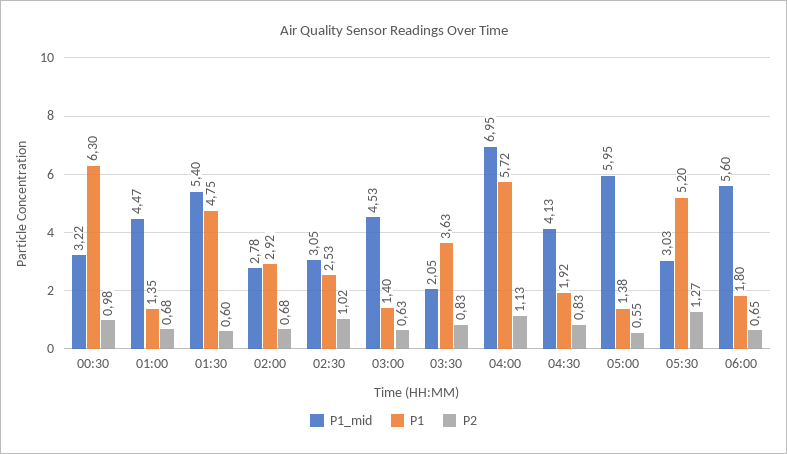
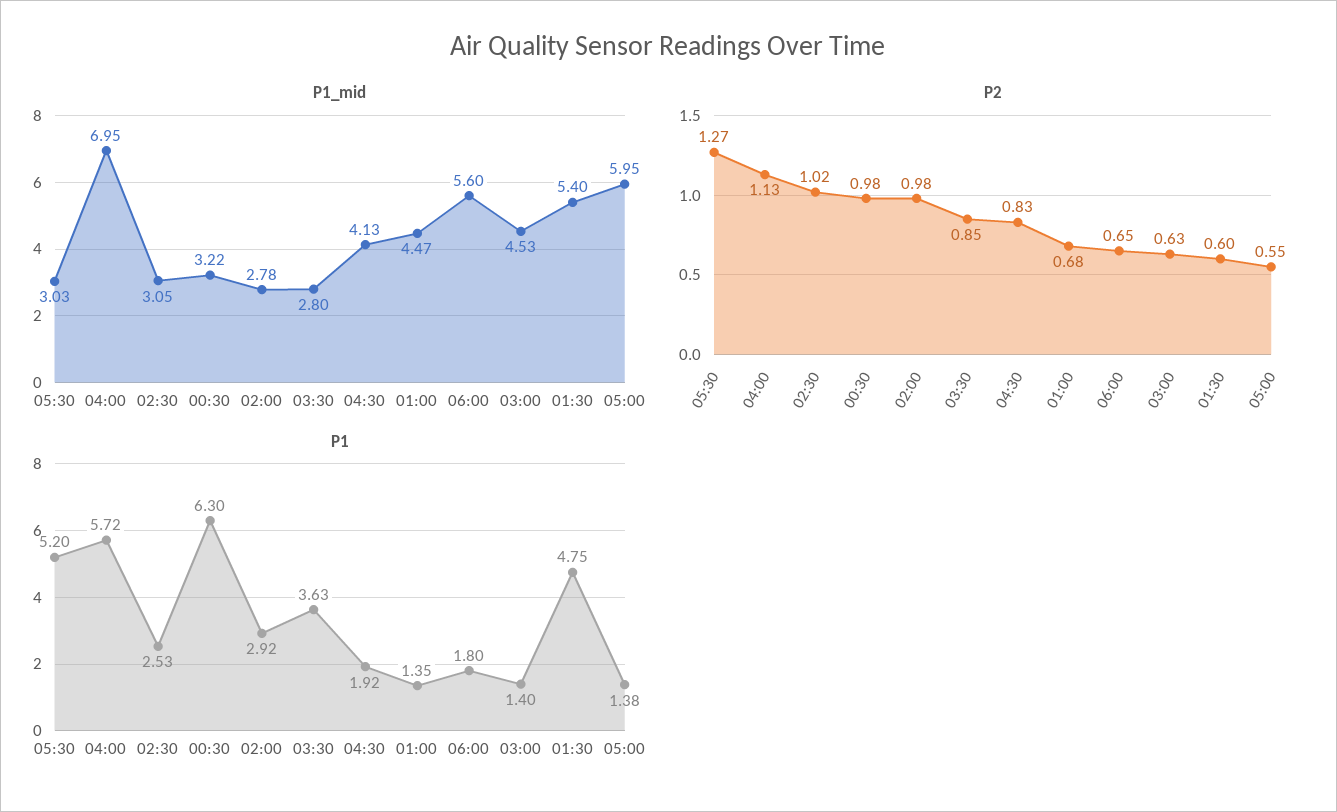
  {
    "P1_mid": {
      "00:30": 3.22,
      "01:00": 4.47,
      "01:30": 5.4,
      "02:00": 2.78,
      "02:30": 3.05,
      "03:00": 4.53,
-     "03:30": 2.05,
+     "03:30": 2.8,
      "04:00": 6.95,
      "04:30": 4.13,
      "05:00": 5.95,
      "05:30": 3.03,
      "06:00": 5.6
    },
    "P1": {
      "00:30": 6.3,
      "01:00": 1.35,
      "01:30": 4.75,
      "02:00": 2.92,
      "02:30": 2.53,
      "03:00": 1.4,
      "03:30": 3.63,
      "04:00": 5.72,
      "04:30": 1.92,
      "05:00": 1.38,
      "05:30": 5.2,
      "06:00": 1.8
    },
    "P2": {
      "00:30": 0.98,
      "01:00": 0.68,
      "01:30": 0.6,
-     "02:00": 0.68,
+     "02:00": 0.98,
      "02:30": 1.02,
      "03:00": 0.63,
-     "03:30": 0.83,
+     "03:30": 0.85,
      "04:00": 1.13,
      "04:30": 0.83,
      "05:00": 0.55,
      "05:30": 1.27,
      "06:00": 0.65
    }
  }

